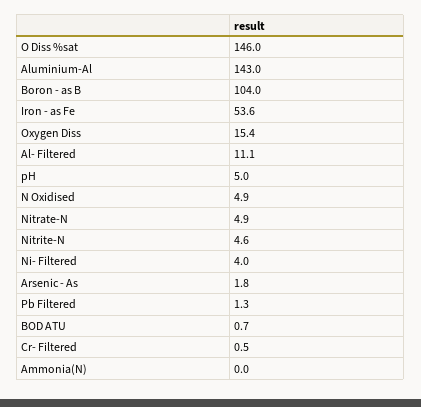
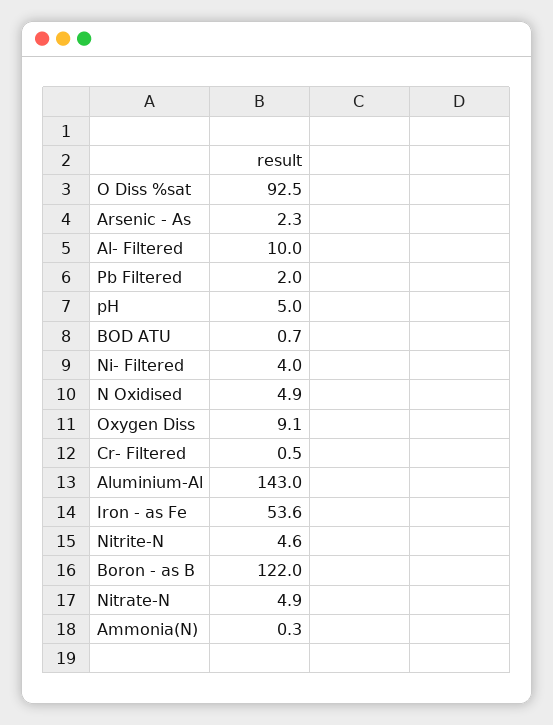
  {
-   "O Diss %sat": 146,
+   "O Diss %sat": 92.5,
    "Aluminium-Al": 143,
-   "Boron - as B": 104,
+   "Boron - as B": 122,
    "Iron - as Fe": 53.6,
-   "Oxygen Diss": 15.4,
+   "Oxygen Diss": 9.1,
-   "Al- Filtered": 11.1,
+   "Al- Filtered": 10,
    "pH": 5,
    "N Oxidised": 4.9,
    "Nitrate-N": 4.9,
    "Nitrite-N": 4.6,
    "Ni- Filtered": 4,
-   "Arsenic - As": 1.8,
+   "Arsenic - As": 2.3,
-   "Pb Filtered": 1.3,
+   "Pb Filtered": 2,
    "BOD ATU": 0.7,
    "Cr- Filtered": 0.5,
-   "Ammonia(N)": 0
+   "Ammonia(N)": 0.3
  }

